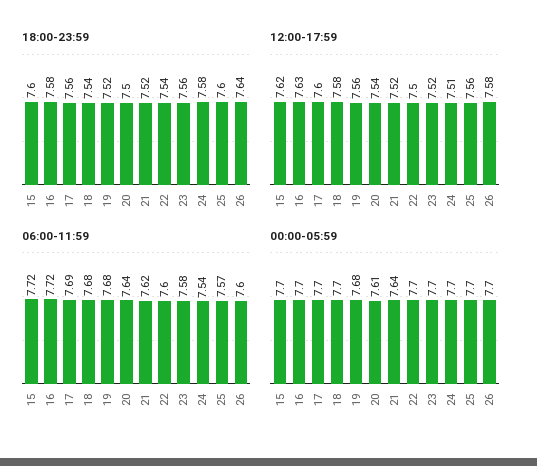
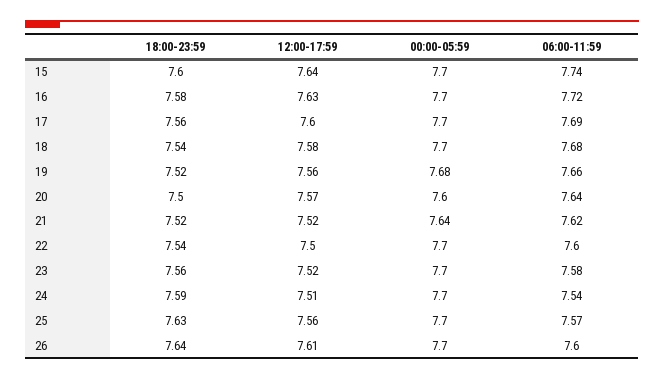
  {
    "18:00-23:59": {
      "15": 7.6,
      "16": 7.58,
      "17": 7.56,
      "18": 7.54,
      "19": 7.52,
      "20": 7.5,
      "21": 7.52,
      "22": 7.54,
      "23": 7.56,
-     "24": 7.58,
+     "24": 7.59,
-     "25": 7.6,
+     "25": 7.63,
      "26": 7.64
    },
    "12:00-17:59": {
-     "15": 7.62,
+     "15": 7.64,
      "16": 7.63,
      "17": 7.6,
      "18": 7.58,
      "19": 7.56,
-     "20": 7.54,
+     "20": 7.57,
      "21": 7.52,
      "22": 7.5,
      "23": 7.52,
      "24": 7.51,
      "25": 7.56,
-     "26": 7.58
+     "26": 7.61
    },
    "06:00-11:59": {
-     "15": 7.72,
+     "15": 7.74,
      "16": 7.72,
      "17": 7.69,
      "18": 7.68,
-     "19": 7.68,
+     "19": 7.66,
      "20": 7.64,
      "21": 7.62,
      "22": 7.6,
      "23": 7.58,
      "24": 7.54,
      "25": 7.57,
      "26": 7.6
    },
    "00:00-05:59": {
      "15": 7.7,
      "16": 7.7,
      "17": 7.7,
      "18": 7.7,
      "19": 7.68,
-     "20": 7.61,
+     "20": 7.6,
      "21": 7.64,
      "22": 7.7,
      "23": 7.7,
      "24": 7.7,
      "25": 7.7,
      "26": 7.7
    }
  }

